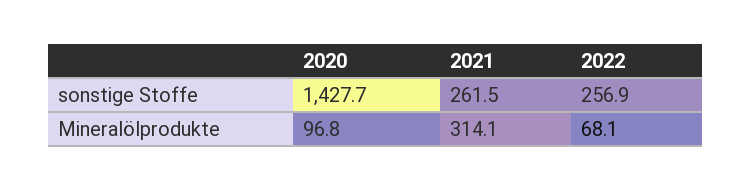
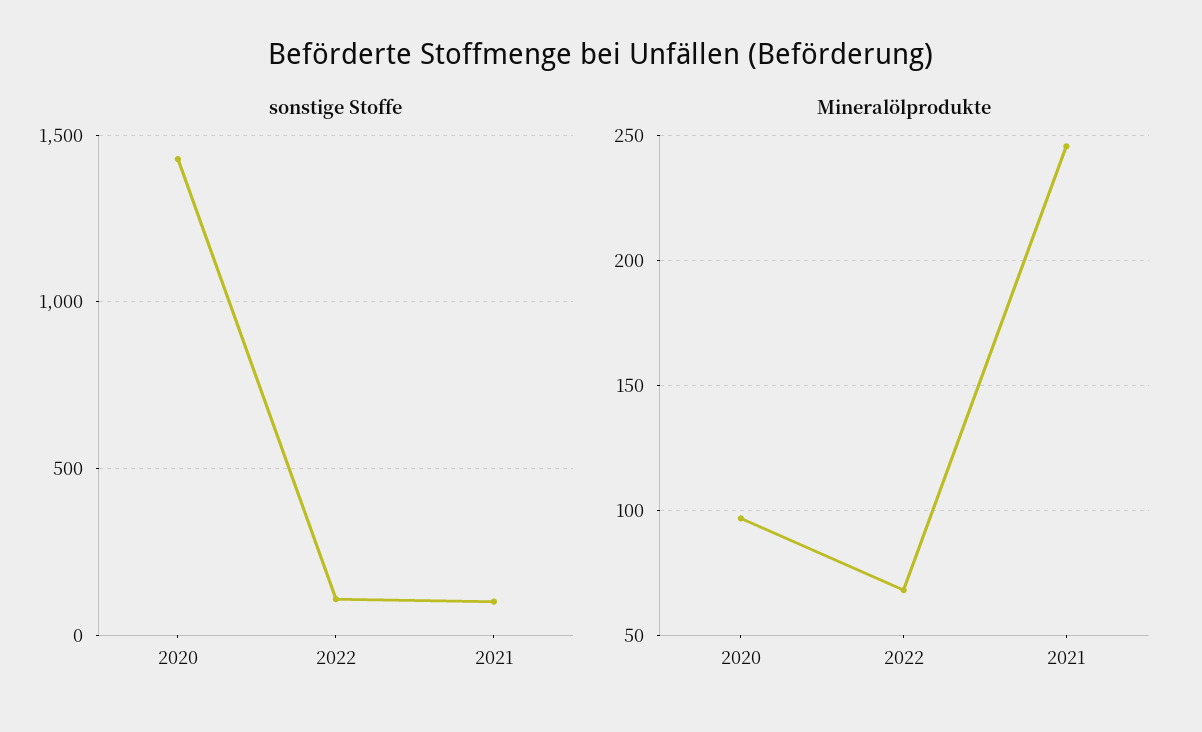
  {
    "sonstige Stoffe": {
      "2020": 1427.7,
-     "2021": 261.5,
+     "2021": 100,
-     "2022": 256.9
+     "2022": 100
    },
    "Mineralölprodukte": {
      "2020": 96.8,
-     "2021": 314.1,
+     "2021": 245,
      "2022": 68.1
    }
  }

